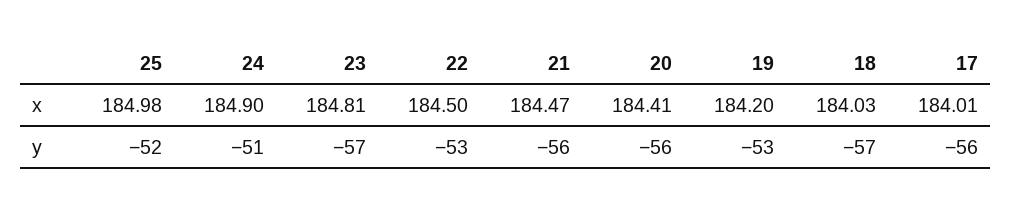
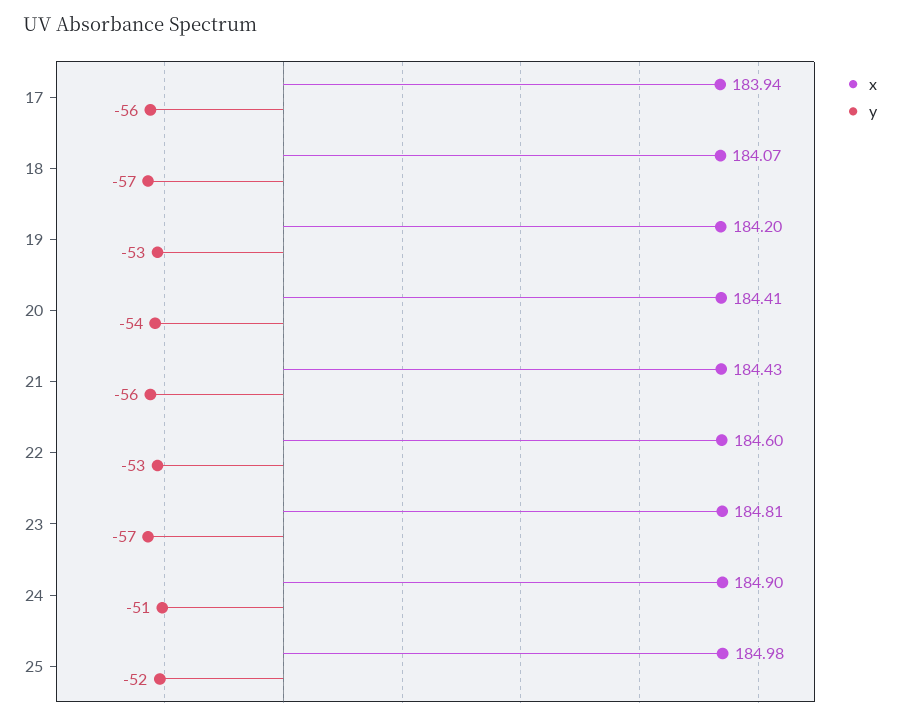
  {
    "x": {
      "25": 184.98,
      "24": 184.9,
      "23": 184.81,
-     "22": 184.5,
+     "22": 184.6,
-     "21": 184.47,
+     "21": 184.43,
      "20": 184.41,
      "19": 184.2,
-     "18": 184.03,
+     "18": 184.07,
-     "17": 184.01
+     "17": 183.94
    },
    "y": {
      "25": -52,
      "24": -51,
      "23": -57,
      "22": -53,
      "21": -56,
-     "20": -56,
+     "20": -54,
      "19": -53,
      "18": -57,
      "17": -56
    }
  }

